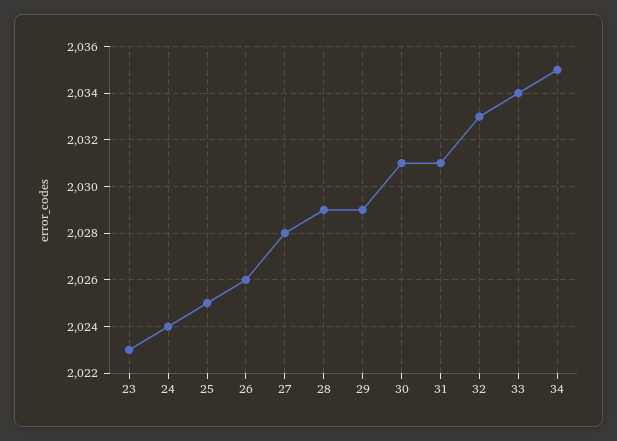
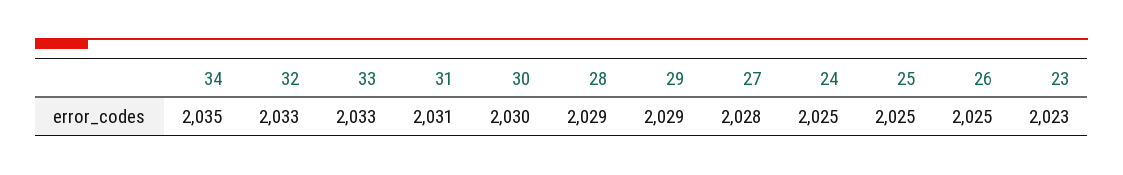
  {
    "23": 2023,
-   "24": 2024,
+   "24": 2025,
    "25": 2025,
-   "26": 2026,
+   "26": 2025,
    "27": 2028,
    "28": 2029,
    "29": 2029,
-   "30": 2031,
+   "30": 2030,
    "31": 2031,
    "32": 2033,
-   "33": 2034,
+   "33": 2033,
    "34": 2035
  }

